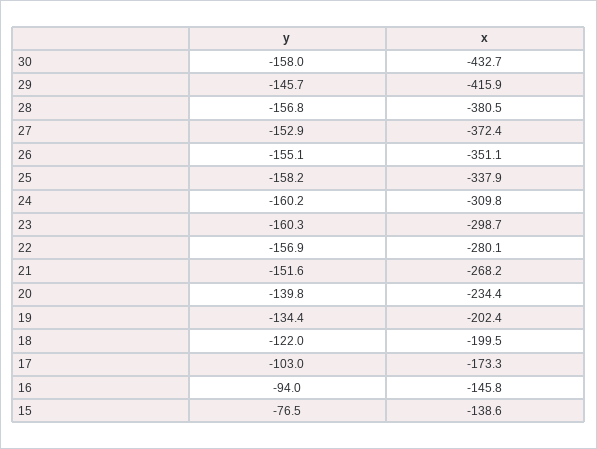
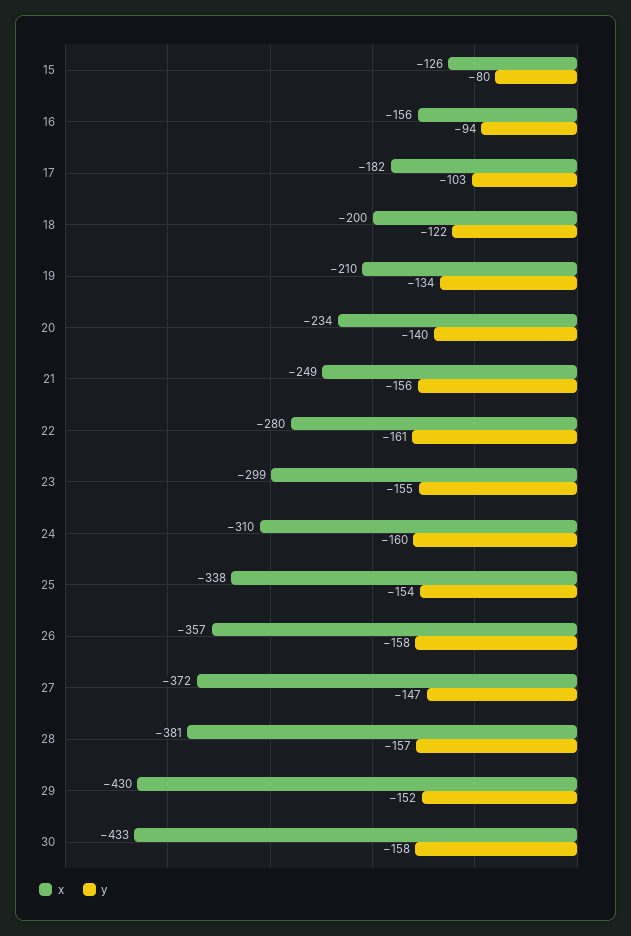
  {
    "y": {
      "30": -158,
-     "29": -145.7,
+     "29": -152,
      "28": -156.8,
-     "27": -152.9,
+     "27": -147,
-     "26": -155.1,
+     "26": -158,
-     "25": -158.2,
+     "25": -154,
      "24": -160.2,
-     "23": -160.3,
+     "23": -155,
-     "22": -156.9,
+     "22": -161,
-     "21": -151.6,
+     "21": -156,
      "20": -139.8,
      "19": -134.4,
      "18": -122,
      "17": -103,
      "16": -94,
-     "15": -76.5
+     "15": -80
    },
    "x": {
      "30": -432.7,
-     "29": -415.9,
+     "29": -430,
      "28": -380.5,
      "27": -372.4,
-     "26": -351.1,
+     "26": -357,
      "25": -337.9,
      "24": -309.8,
      "23": -298.7,
      "22": -280.1,
-     "21": -268.2,
+     "21": -249,
      "20": -234.4,
-     "19": -202.4,
+     "19": -210,
      "18": -199.5,
-     "17": -173.3,
+     "17": -182,
-     "16": -145.8,
+     "16": -156,
-     "15": -138.6
+     "15": -126
    }
  }

